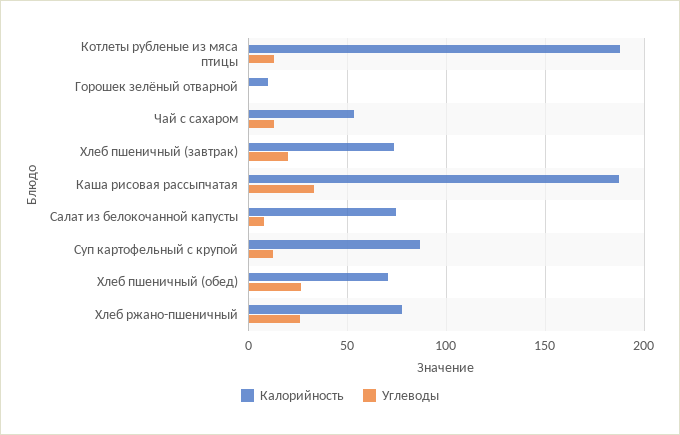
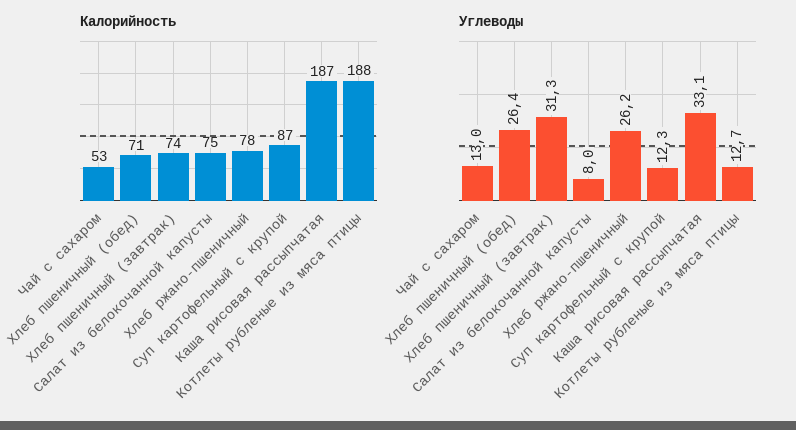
  {
    "Калорийность": {
      "Котлеты рубленые из мяса птицы": 188,
-     "Горошек зелёный отварной": 10,
      "Чай с сахаром": 53,
      "Хлеб пшеничный (завтрак)": 74,
      "Каша рисовая рассыпчатая": 187,
      "Салат из белокочанной капусты": 75,
      "Суп картофельный с крупой": 87,
      "Хлеб пшеничный (обед)": 71,
      "Хлеб ржано-пшеничный": 78
    },
    "Углеводы": {
      "Котлеты рубленые из мяса птицы": 12.7,
-     "Горошек зелёный отварной": 0,
      "Чай с сахаром": 13,
-     "Хлеб пшеничный (завтрак)": 20,
+     "Хлеб пшеничный (завтрак)": 31.3,
      "Каша рисовая рассыпчатая": 33.1,
      "Салат из белокочанной капусты": 8,
      "Суп картофельный с крупой": 12.3,
      "Хлеб пшеничный (обед)": 26.4,
      "Хлеб ржано-пшеничный": 26.2
    }
  }

